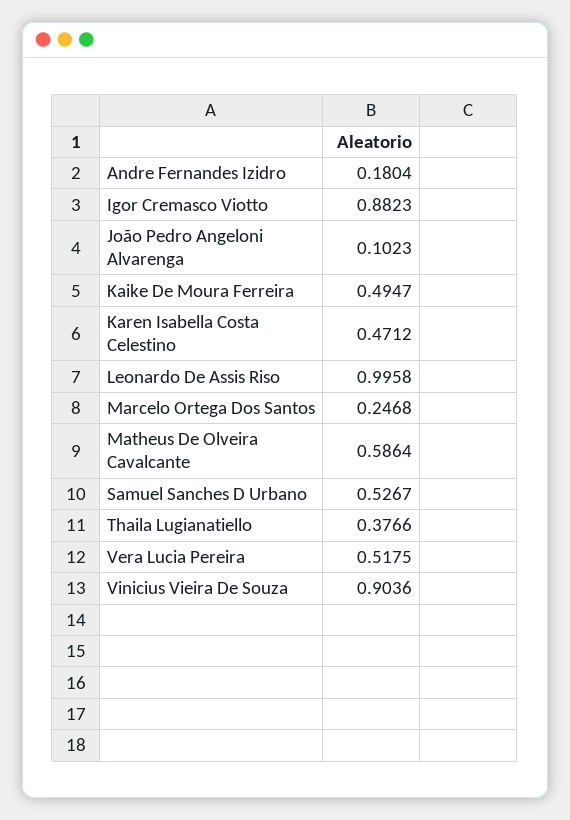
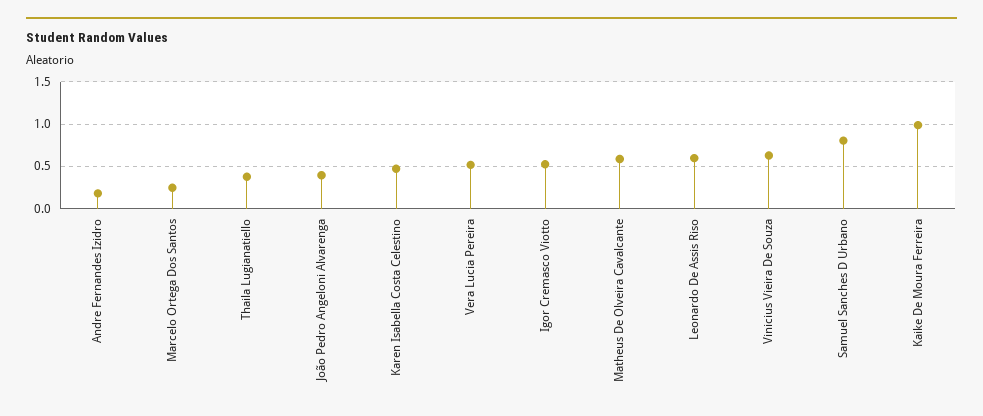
  {
    "Andre Fernandes Izidro": 0.1804,
-   "Igor Cremasco Viotto": 0.8823,
+   "Igor Cremasco Viotto": 0.5,
-   "João Pedro Angeloni Alvarenga": 0.1023,
+   "João Pedro Angeloni Alvarenga": 0.4,
-   "Kaike De Moura Ferreira": 0.4947,
+   "Kaike De Moura Ferreira": 1,
    "Karen Isabella Costa Celestino": 0.4712,
-   "Leonardo De Assis Riso": 0.9958,
+   "Leonardo De Assis Riso": 0.6,
    "Marcelo Ortega Dos Santos": 0.2468,
    "Matheus De Olveira Cavalcante": 0.5864,
-   "Samuel Sanches D Urbano": 0.5267,
+   "Samuel Sanches D Urbano": 0.8,
    "Thaila Lugianatiello": 0.3766,
    "Vera Lucia Pereira": 0.5175,
-   "Vinicius Vieira De Souza": 0.9036
+   "Vinicius Vieira De Souza": 0.6
  }

